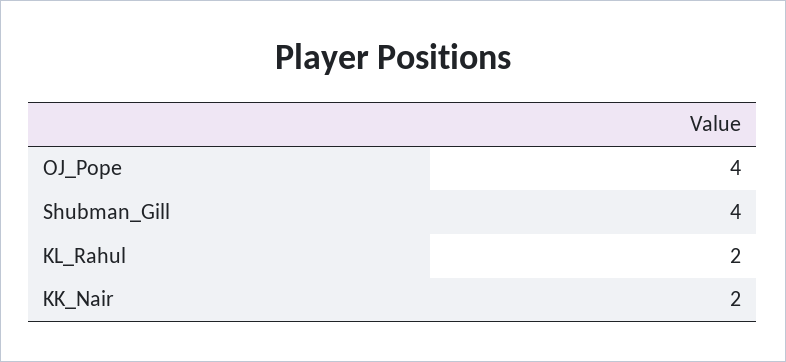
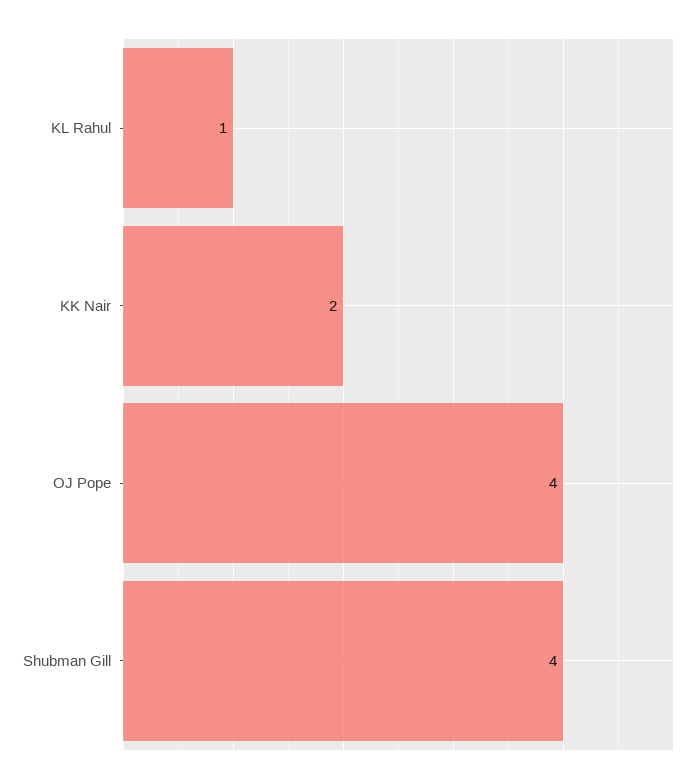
  {
    "OJ_Pope": 4,
    "Shubman_Gill": 4,
-   "KL_Rahul": 2,
+   "KL_Rahul": 1,
    "KK_Nair": 2
  }

